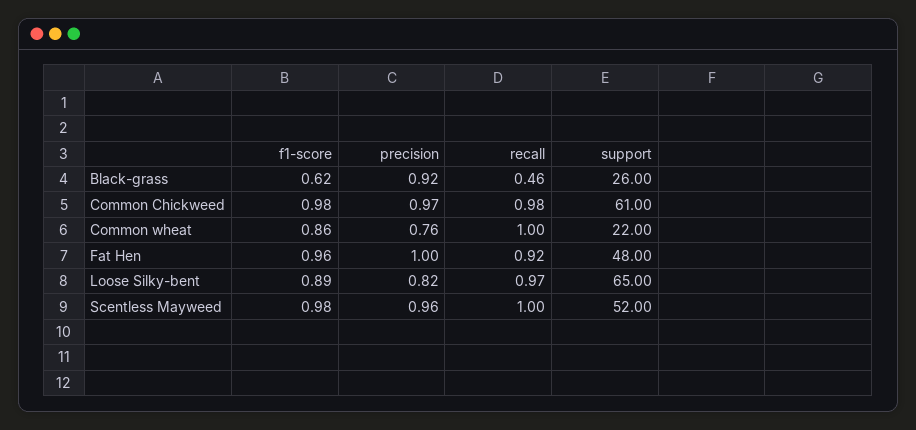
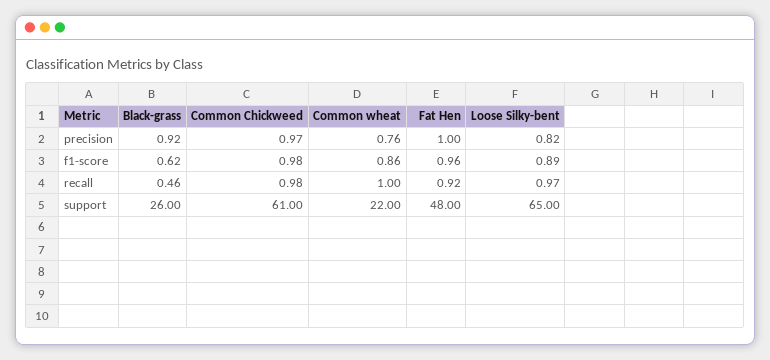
  {
    "f1-score": {
      "Black-grass": 0.62,
      "Common Chickweed": 0.98,
      "Common wheat": 0.86,
      "Fat Hen": 0.96,
-     "Loose Silky-bent": 0.89,
+     "Loose Silky-bent": 0.89
-     "Scentless Mayweed": 0.98
    },
    "precision": {
      "Black-grass": 0.92,
      "Common Chickweed": 0.97,
      "Common wheat": 0.76,
      "Fat Hen": 1,
-     "Loose Silky-bent": 0.82,
+     "Loose Silky-bent": 0.82
-     "Scentless Mayweed": 0.96
    },
    "recall": {
      "Black-grass": 0.46,
      "Common Chickweed": 0.98,
      "Common wheat": 1,
      "Fat Hen": 0.92,
-     "Loose Silky-bent": 0.97,
+     "Loose Silky-bent": 0.97
-     "Scentless Mayweed": 1
    },
    "support": {
      "Black-grass": 26,
      "Common Chickweed": 61,
      "Common wheat": 22,
      "Fat Hen": 48,
-     "Loose Silky-bent": 65,
+     "Loose Silky-bent": 65
-     "Scentless Mayweed": 52
    }
  }

